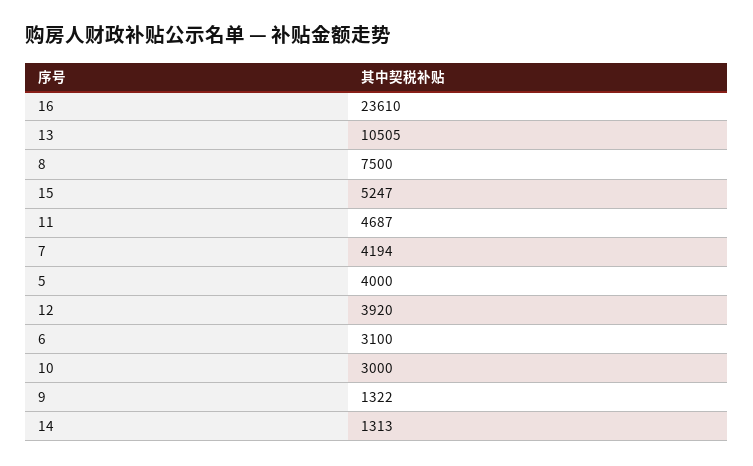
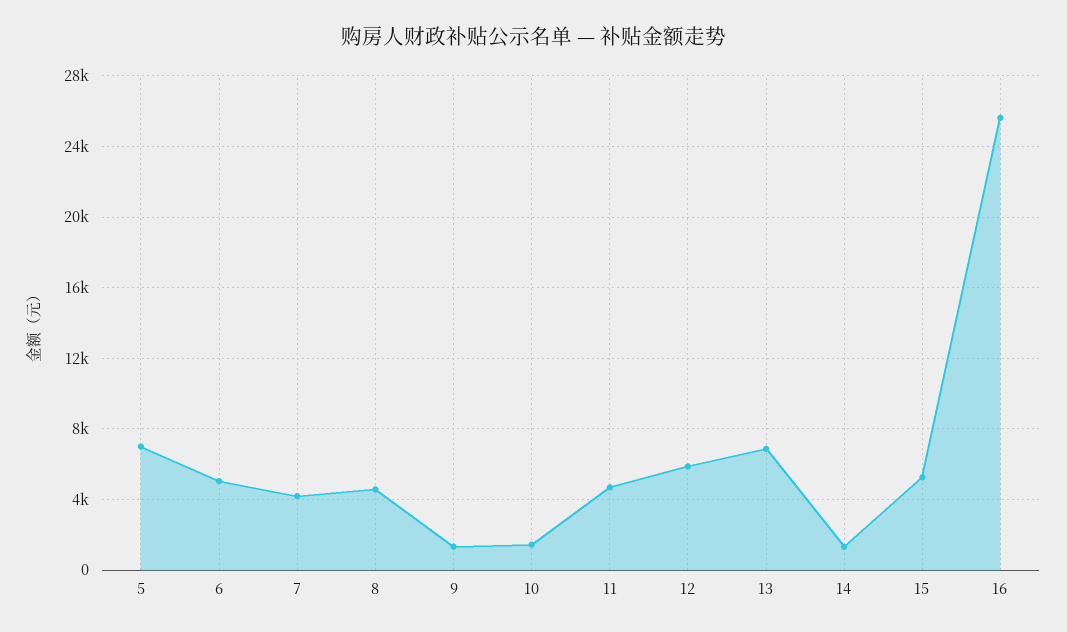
  {
-   "16": 23610,
+   "16": 25500,
-   "13": 10505,
+   "13": 7000,
-   "8": 7500,
+   "8": 4500,
    "15": 5247,
    "11": 4687,
    "7": 4194,
-   "5": 4000,
+   "5": 7000,
-   "12": 3920,
+   "12": 6000,
-   "6": 3100,
+   "6": 5000,
-   "10": 3000,
+   "10": 1500,
    "9": 1322,
    "14": 1313
  }

